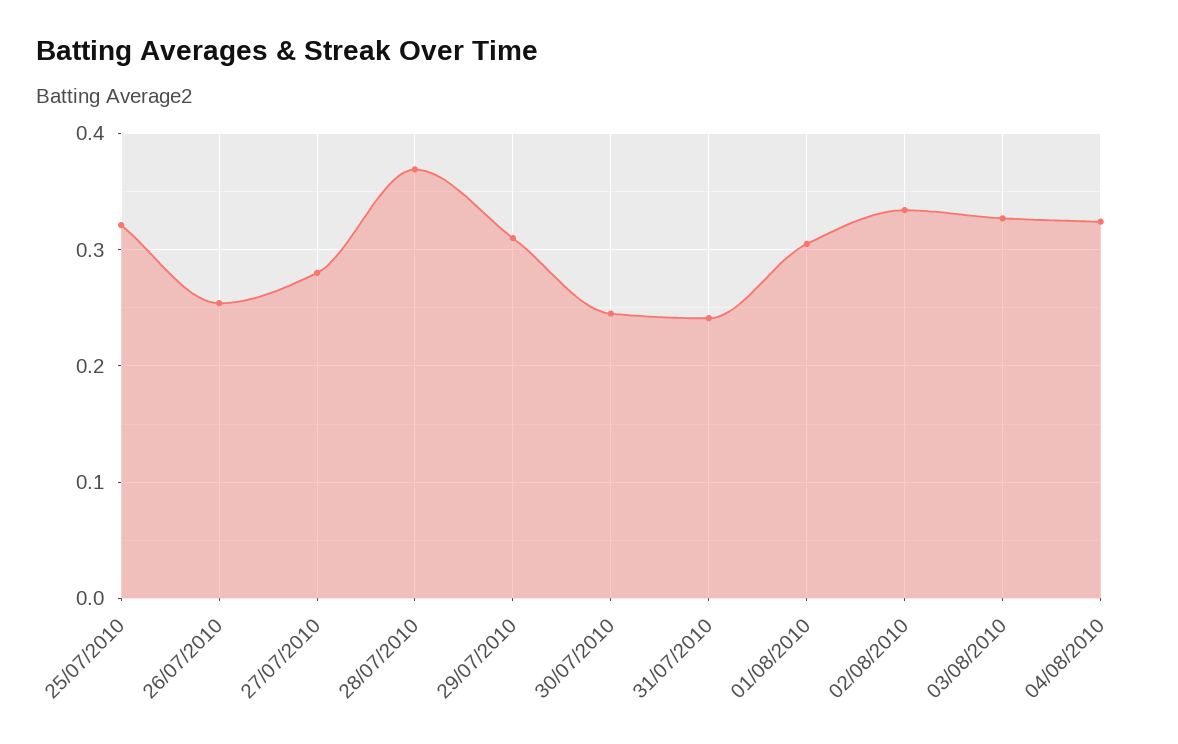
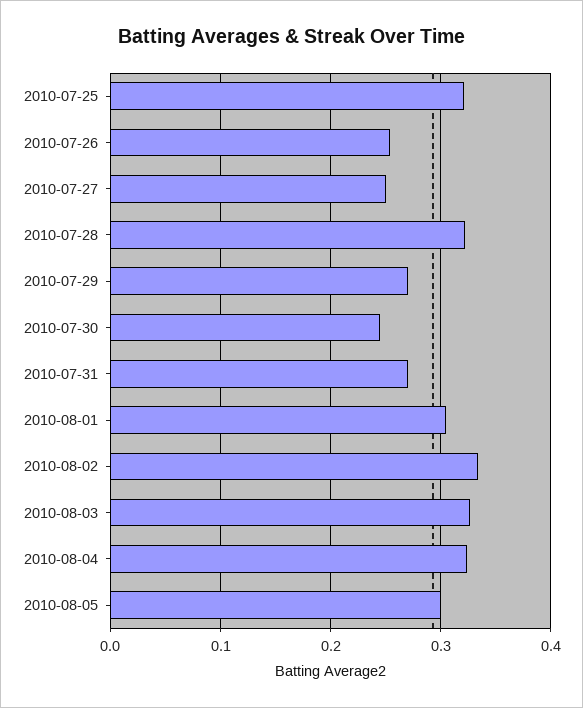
  {
    "25/07/2010": 0.32,
    "26/07/2010": 0.25,
-   "27/07/2010": 0.28,
+   "27/07/2010": 0.25,
-   "28/07/2010": 0.37,
+   "28/07/2010": 0.32,
-   "29/07/2010": 0.31,
+   "29/07/2010": 0.27,
    "30/07/2010": 0.25,
-   "31/07/2010": 0.24,
+   "31/07/2010": 0.27,
    "01/08/2010": 0.31,
    "02/08/2010": 0.33,
    "03/08/2010": 0.33,
-   "04/08/2010": 0.32
+   "04/08/2010": 0.32,
+   "2010-08-05": 0.3
  }

